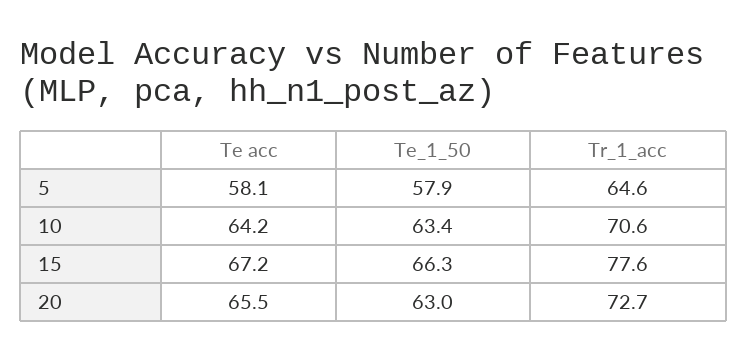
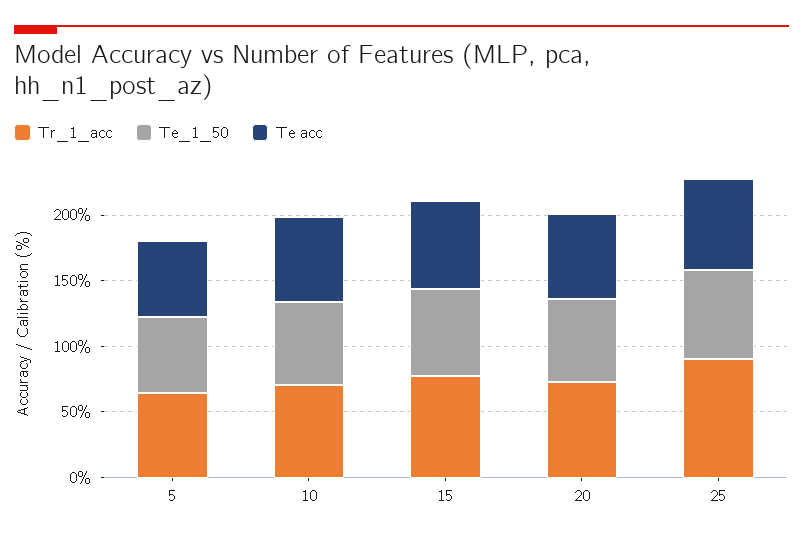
  {
    "Te acc": {
      "5": 58.1,
      "10": 64.2,
      "15": 67.2,
-     "20": 65.5
+     "20": 65.5,
+     "25": 70
    },
    "Te_1_50": {
      "5": 57.9,
      "10": 63.4,
      "15": 66.3,
-     "20": 63
+     "20": 63,
+     "25": 70
    },
    "Tr_1_acc": {
      "5": 64.6,
      "10": 70.6,
      "15": 77.6,
-     "20": 72.7
+     "20": 72.7,
+     "25": 90
    }
  }

